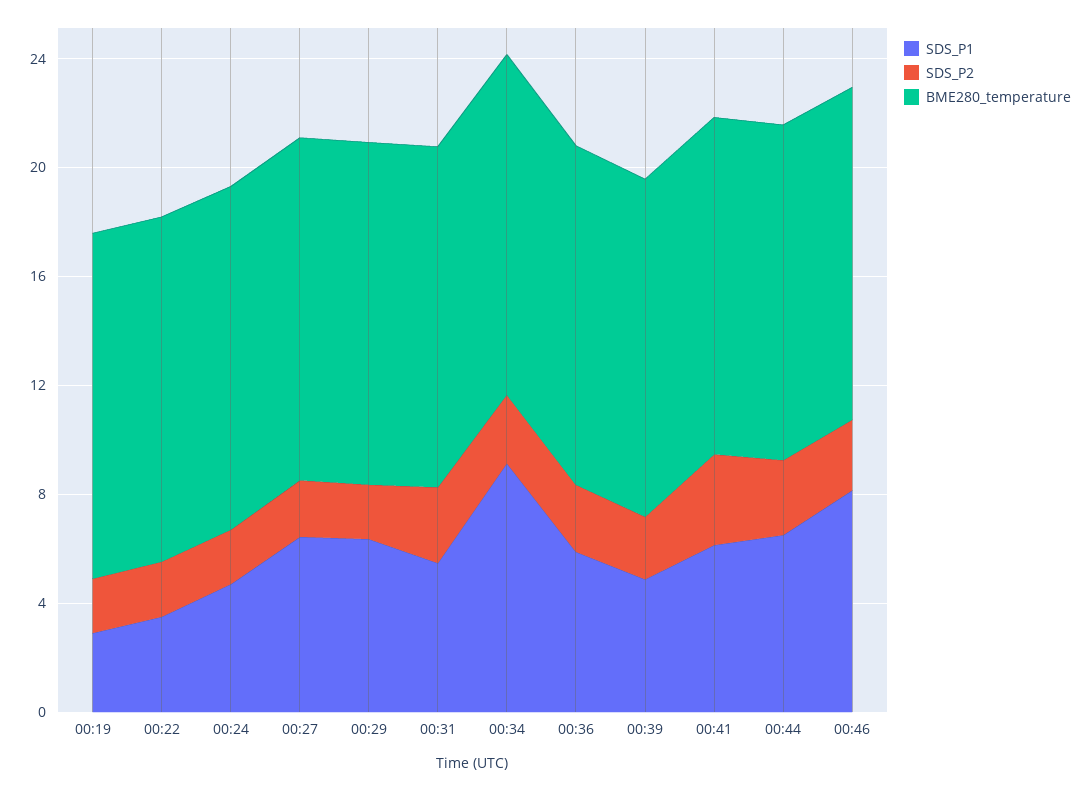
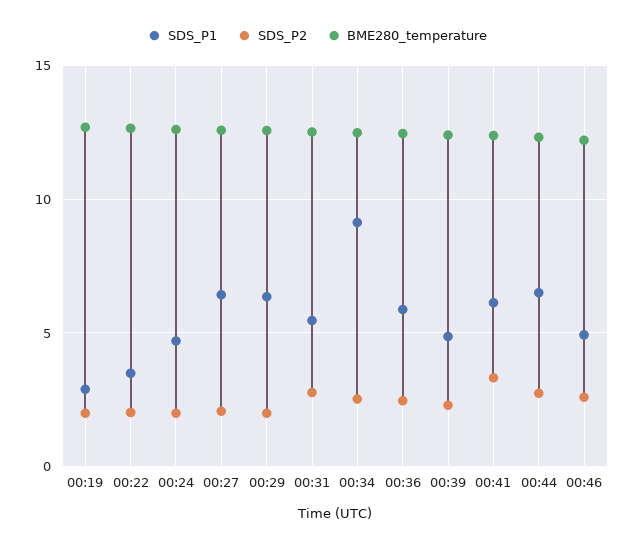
  {
    "SDS_P1": {
      "00:19": 3,
      "00:22": 3.5,
      "00:24": 4.5,
      "00:27": 6.5,
      "00:29": 6.5,
      "00:31": 5.5,
      "00:34": 9,
      "00:36": 6,
      "00:39": 5,
      "00:41": 6,
      "00:44": 6.5,
-     "00:46": 8
+     "00:46": 5
    },
    "SDS_P2": {
      "00:19": 2,
      "00:22": 2,
      "00:24": 2,
      "00:27": 2,
      "00:29": 2,
      "00:31": 3,
      "00:34": 2.5,
      "00:36": 2.5,
      "00:39": 2.5,
      "00:41": 3.5,
      "00:44": 3,
      "00:46": 2.5
    },
    "BME280_temperature": {
      "00:19": 12.5,
      "00:22": 12.5,
      "00:24": 12.5,
      "00:27": 12.5,
      "00:29": 12.5,
      "00:31": 12.5,
      "00:34": 12.5,
      "00:36": 12.5,
      "00:39": 12.5,
      "00:41": 12.5,
      "00:44": 12.5,
      "00:46": 12
    }
  }

